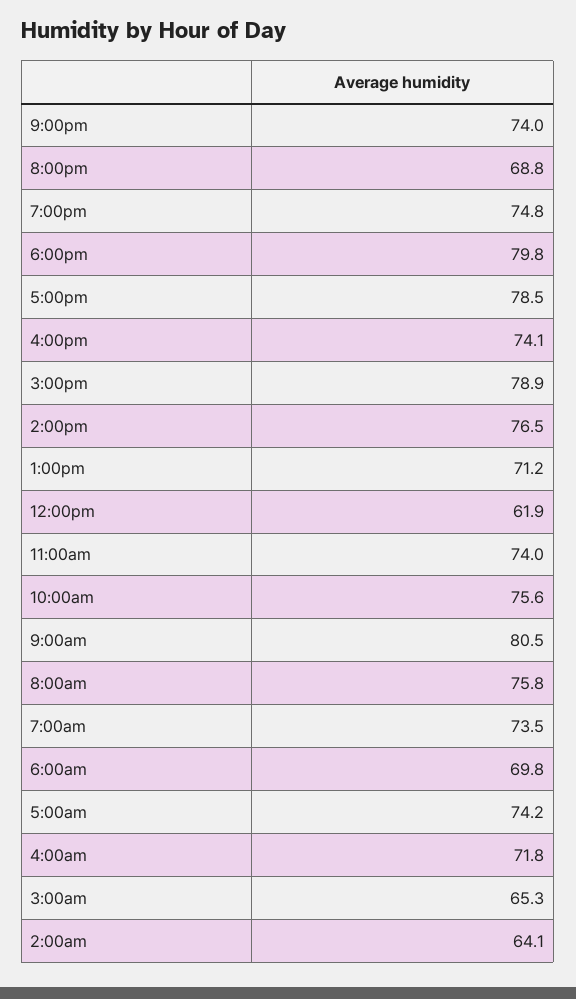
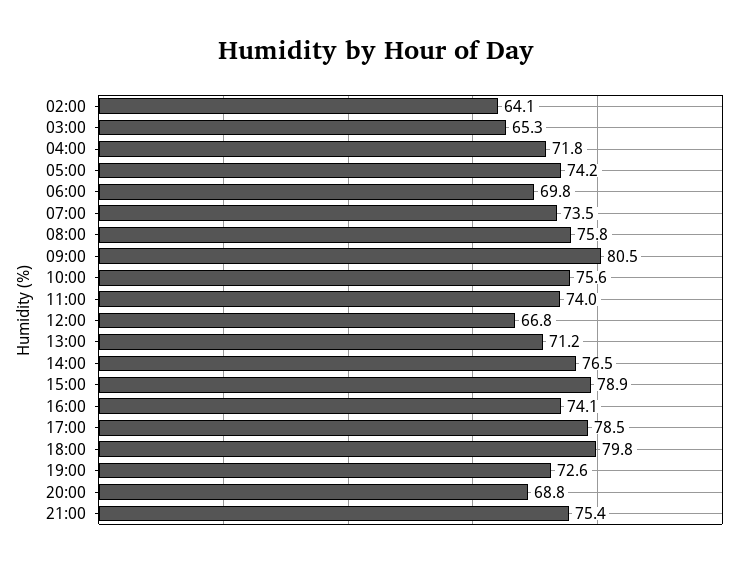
  {
-   "9:00pm": 74,
+   "9:00pm": 75.4,
    "8:00pm": 68.8,
-   "7:00pm": 74.8,
+   "7:00pm": 72.6,
    "6:00pm": 79.8,
    "5:00pm": 78.5,
    "4:00pm": 74.1,
    "3:00pm": 78.9,
    "2:00pm": 76.5,
    "1:00pm": 71.2,
-   "12:00pm": 61.9,
+   "12:00pm": 66.8,
    "11:00am": 74,
    "10:00am": 75.6,
    "9:00am": 80.5,
    "8:00am": 75.8,
    "7:00am": 73.5,
    "6:00am": 69.8,
    "5:00am": 74.2,
    "4:00am": 71.8,
    "3:00am": 65.3,
    "2:00am": 64.1
  }

